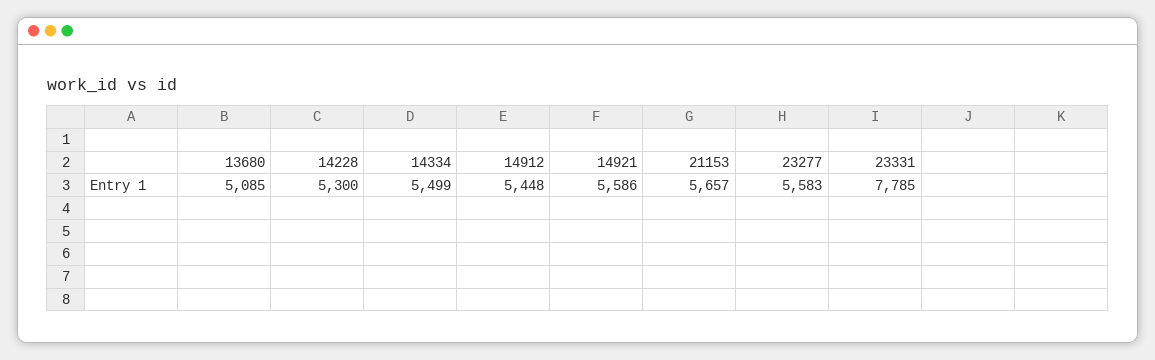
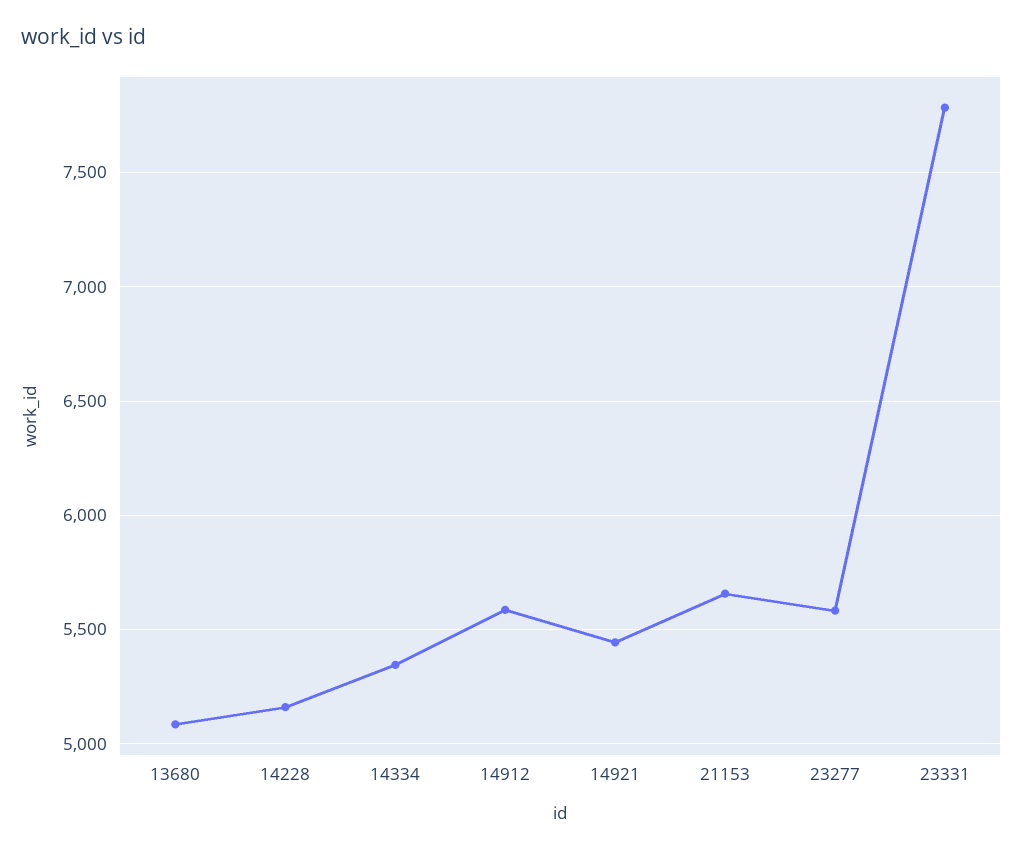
  {
    "13680": 5085,
-   "14228": 5300,
+   "14228": 5150,
-   "14334": 5499,
+   "14334": 5350,
-   "14912": 5448,
+   "14912": 5600,
-   "14921": 5586,
+   "14921": 5450,
    "21153": 5657,
    "23277": 5583,
    "23331": 7785
  }

